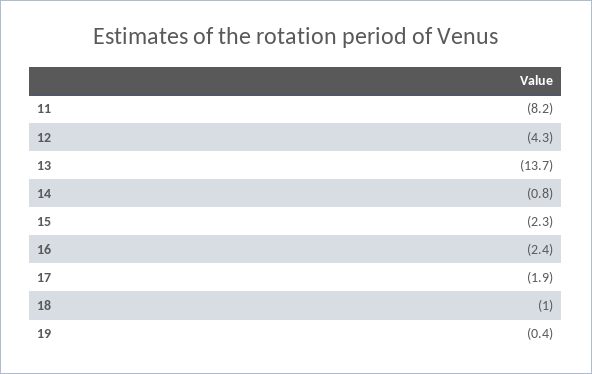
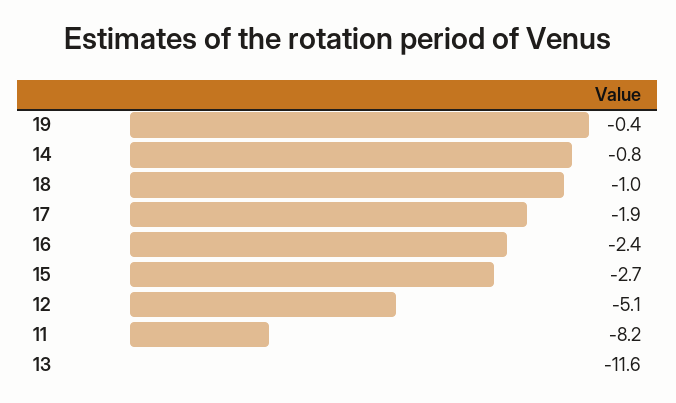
  {
    "11": -8.2,
-   "12": -4.3,
+   "12": -5.1,
-   "13": -13.7,
+   "13": -11.6,
    "14": -0.8,
-   "15": -2.3,
+   "15": -2.7,
    "16": -2.4,
    "17": -1.9,
    "18": -1,
    "19": -0.4
  }

